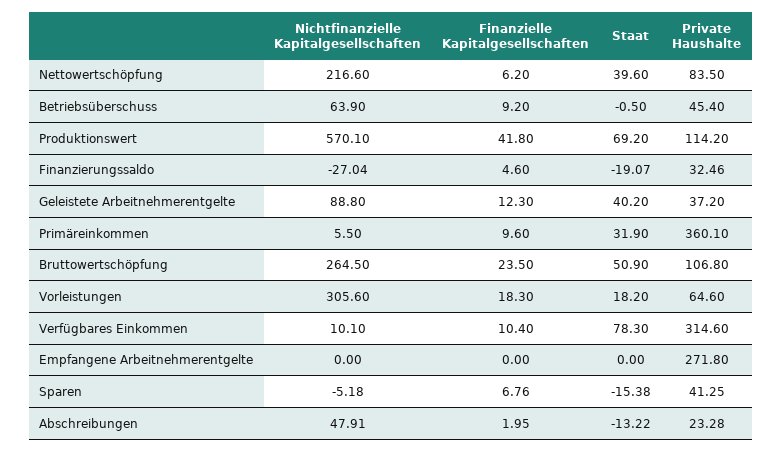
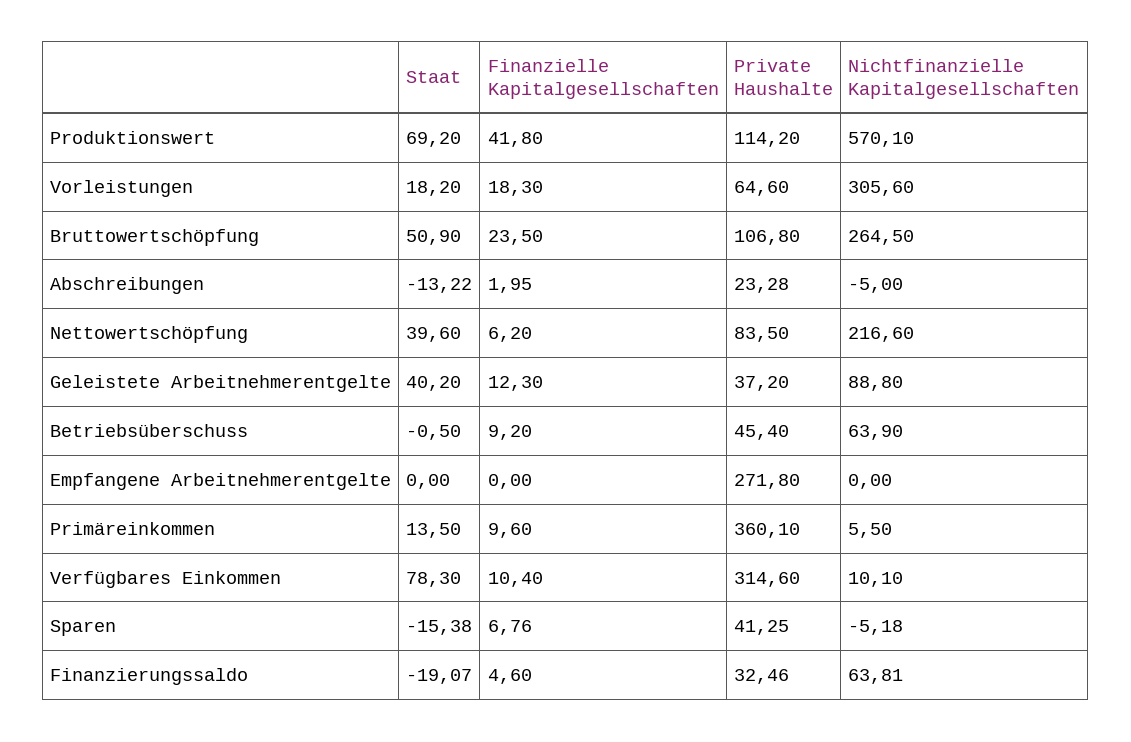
  {
    "Nichtfinanzielle Kapitalgesellschaften": {
      "Nettowertschöpfung": 216.6,
      "Betriebsüberschuss": 63.9,
      "Produktionswert": 570.1,
-     "Finanzierungssaldo": -27.04,
+     "Finanzierungssaldo": 63.81,
      "Geleistete Arbeitnehmerentgelte": 88.8,
      "Primäreinkommen": 5.5,
      "Bruttowertschöpfung": 264.5,
      "Vorleistungen": 305.6,
      "Verfügbares Einkommen": 10.1,
      "Empfangene Arbeitnehmerentgelte": 0,
      "Sparen": -5.18,
-     "Abschreibungen": 47.91
+     "Abschreibungen": -5
    },
    "Finanzielle Kapitalgesellschaften": {
      "Nettowertschöpfung": 6.2,
      "Betriebsüberschuss": 9.2,
      "Produktionswert": 41.8,
      "Finanzierungssaldo": 4.6,
      "Geleistete Arbeitnehmerentgelte": 12.3,
      "Primäreinkommen": 9.6,
      "Bruttowertschöpfung": 23.5,
      "Vorleistungen": 18.3,
      "Verfügbares Einkommen": 10.4,
      "Empfangene Arbeitnehmerentgelte": 0,
      "Sparen": 6.76,
      "Abschreibungen": 1.95
    },
    "Staat": {
      "Nettowertschöpfung": 39.6,
      "Betriebsüberschuss": -0.5,
      "Produktionswert": 69.2,
      "Finanzierungssaldo": -19.07,
      "Geleistete Arbeitnehmerentgelte": 40.2,
-     "Primäreinkommen": 31.9,
+     "Primäreinkommen": 13.5,
      "Bruttowertschöpfung": 50.9,
      "Vorleistungen": 18.2,
      "Verfügbares Einkommen": 78.3,
      "Empfangene Arbeitnehmerentgelte": 0,
      "Sparen": -15.38,
      "Abschreibungen": -13.22
    },
    "Private Haushalte": {
      "Nettowertschöpfung": 83.5,
      "Betriebsüberschuss": 45.4,
      "Produktionswert": 114.2,
      "Finanzierungssaldo": 32.46,
      "Geleistete Arbeitnehmerentgelte": 37.2,
      "Primäreinkommen": 360.1,
      "Bruttowertschöpfung": 106.8,
      "Vorleistungen": 64.6,
      "Verfügbares Einkommen": 314.6,
      "Empfangene Arbeitnehmerentgelte": 271.8,
      "Sparen": 41.25,
      "Abschreibungen": 23.28
    }
  }

